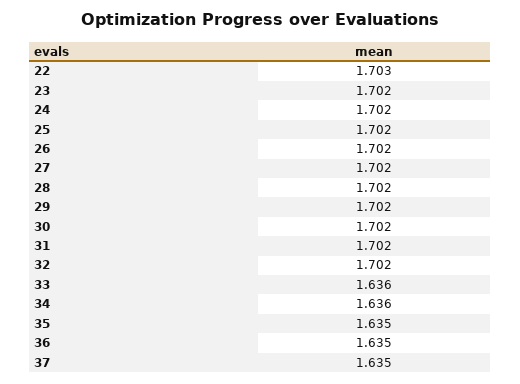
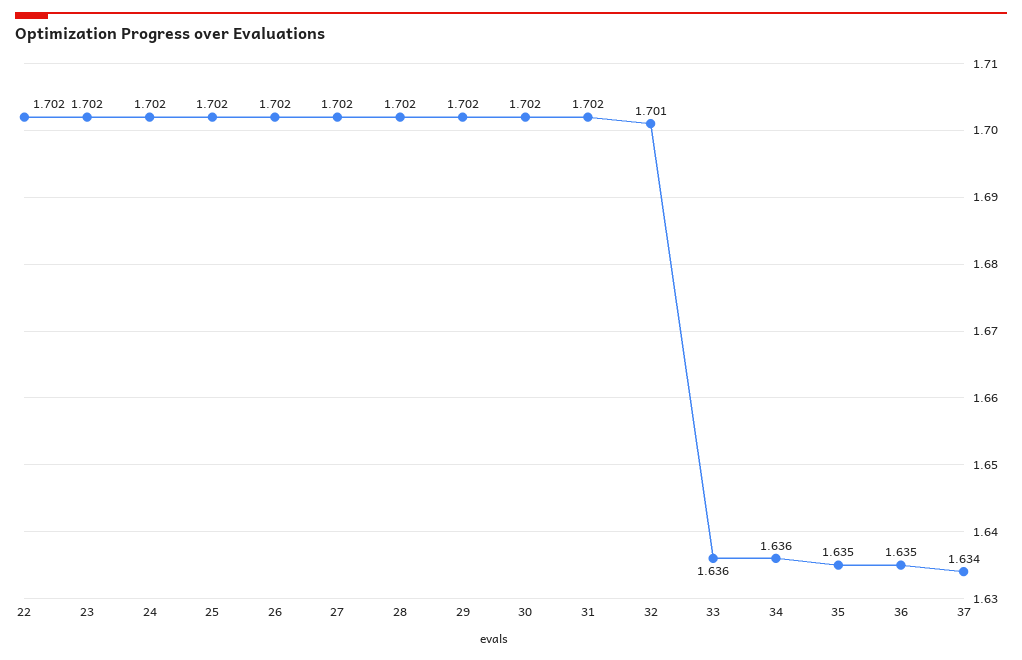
  {
-   "22": 1.703,
+   "22": 1.702,
    "23": 1.702,
    "24": 1.702,
    "25": 1.702,
    "26": 1.702,
    "27": 1.702,
    "28": 1.702,
    "29": 1.702,
    "30": 1.702,
    "31": 1.702,
-   "32": 1.702,
+   "32": 1.701,
    "33": 1.636,
    "34": 1.636,
    "35": 1.635,
    "36": 1.635,
-   "37": 1.635
+   "37": 1.634
  }

